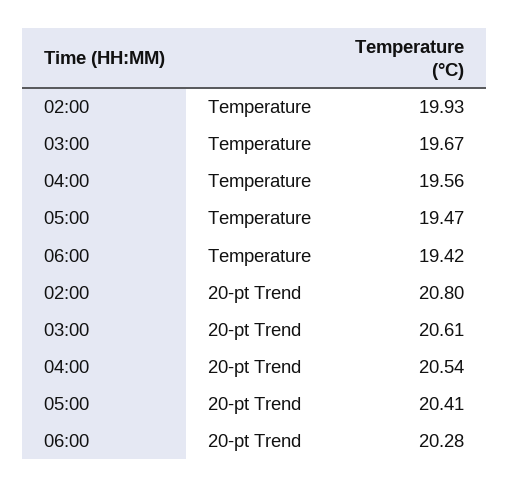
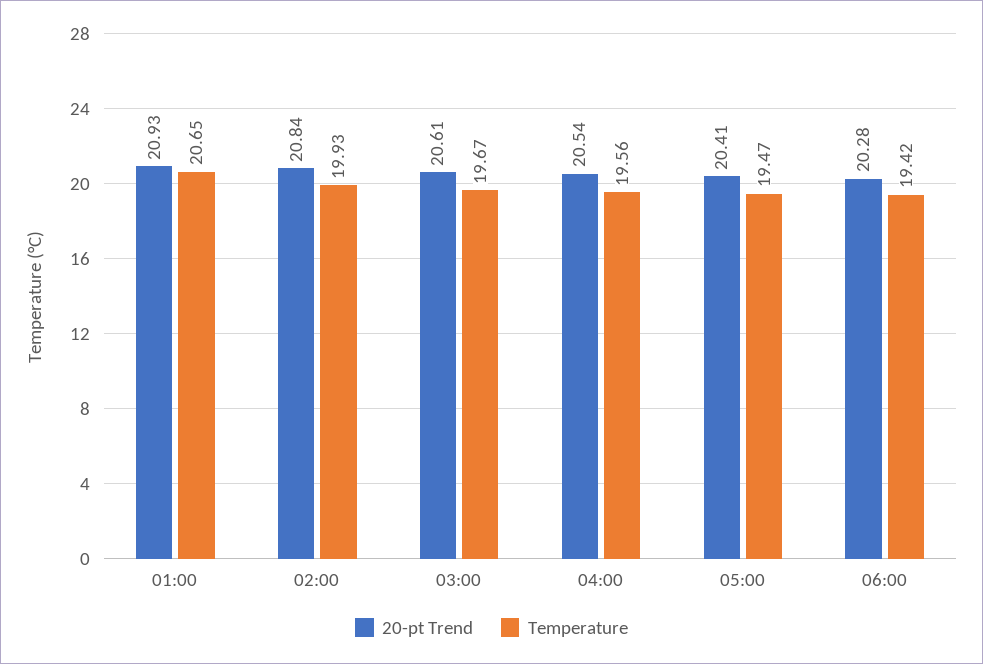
  {
    "Temperature": {
      "02:00": 19.93,
      "03:00": 19.67,
      "04:00": 19.56,
      "05:00": 19.47,
-     "06:00": 19.42
+     "06:00": 19.42,
+     "01:00": 20.65
    },
    "20-pt Trend": {
-     "02:00": 20.8,
+     "02:00": 20.84,
      "03:00": 20.61,
      "04:00": 20.54,
      "05:00": 20.41,
-     "06:00": 20.28
+     "06:00": 20.28,
+     "01:00": 20.93
    }
  }

